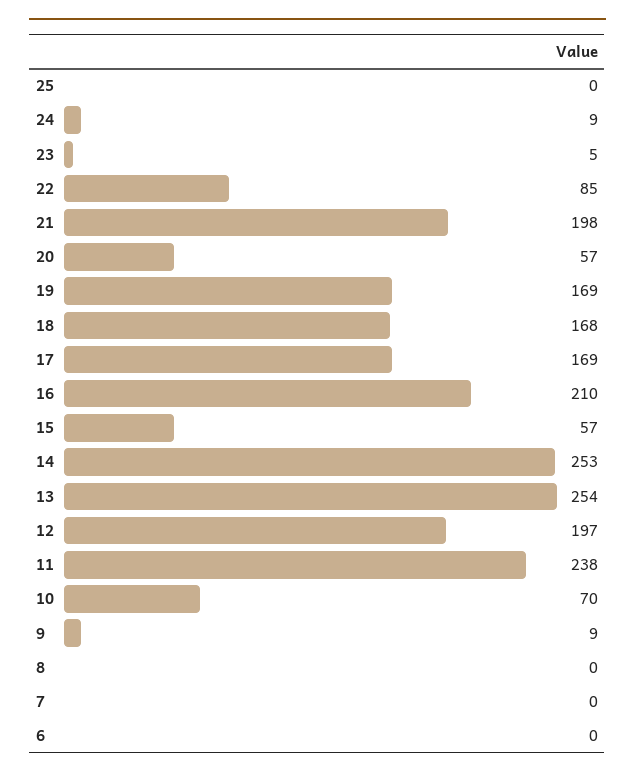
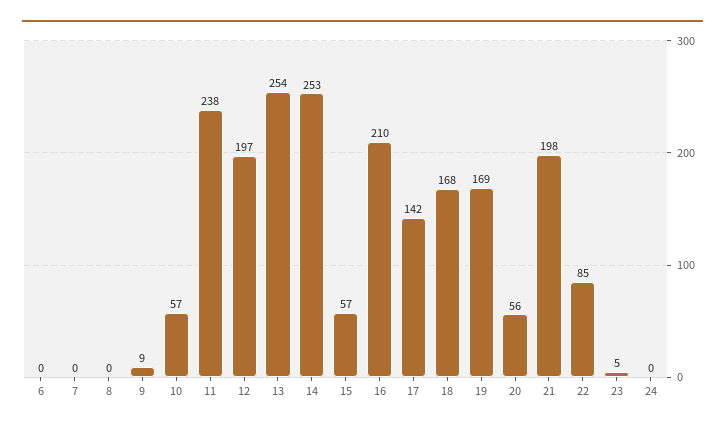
  {
-   "25": 0,
-   "24": 9,
+   "24": 0,
    "23": 5,
    "22": 85,
    "21": 198,
-   "20": 57,
+   "20": 56,
    "19": 169,
    "18": 168,
-   "17": 169,
+   "17": 142,
    "16": 210,
    "15": 57,
    "14": 253,
    "13": 254,
    "12": 197,
    "11": 238,
-   "10": 70,
+   "10": 57,
    "9": 9,
    "8": 0,
    "7": 0,
    "6": 0
  }

